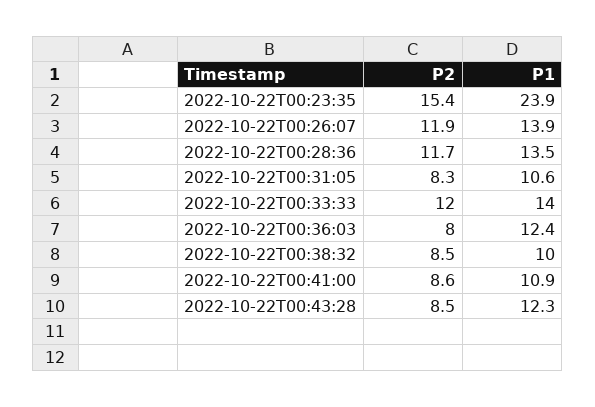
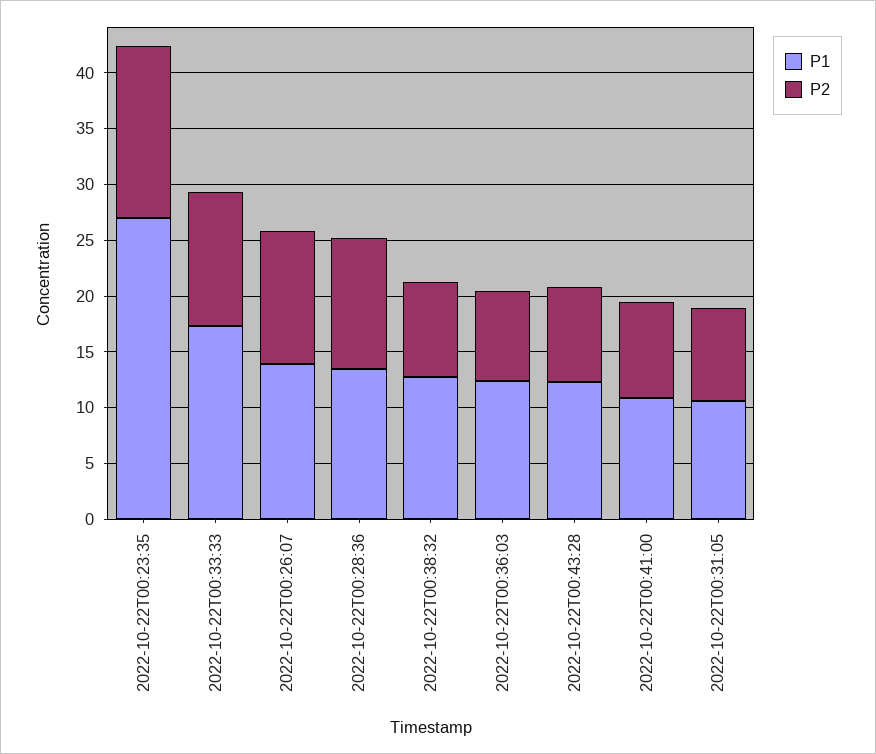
  {
    "P2": {
      "2022-10-22T00:23:35": 15.4,
      "2022-10-22T00:26:07": 11.9,
      "2022-10-22T00:28:36": 11.7,
      "2022-10-22T00:31:05": 8.3,
      "2022-10-22T00:33:33": 12,
      "2022-10-22T00:36:03": 8,
      "2022-10-22T00:38:32": 8.5,
      "2022-10-22T00:41:00": 8.6,
      "2022-10-22T00:43:28": 8.5
    },
    "P1": {
-     "2022-10-22T00:23:35": 23.9,
+     "2022-10-22T00:23:35": 27,
      "2022-10-22T00:26:07": 13.9,
      "2022-10-22T00:28:36": 13.5,
      "2022-10-22T00:31:05": 10.6,
-     "2022-10-22T00:33:33": 14,
+     "2022-10-22T00:33:33": 17,
      "2022-10-22T00:36:03": 12.4,
-     "2022-10-22T00:38:32": 10,
+     "2022-10-22T00:38:32": 13,
      "2022-10-22T00:41:00": 10.9,
      "2022-10-22T00:43:28": 12.3
    }
  }

